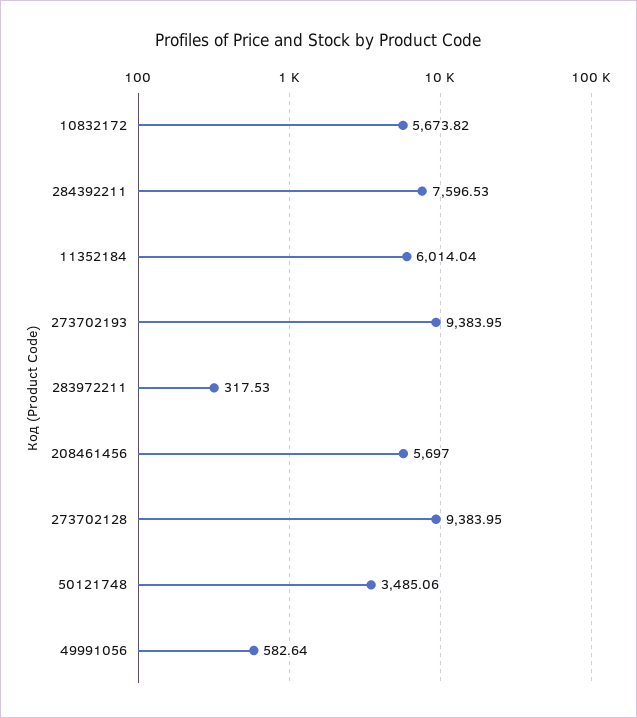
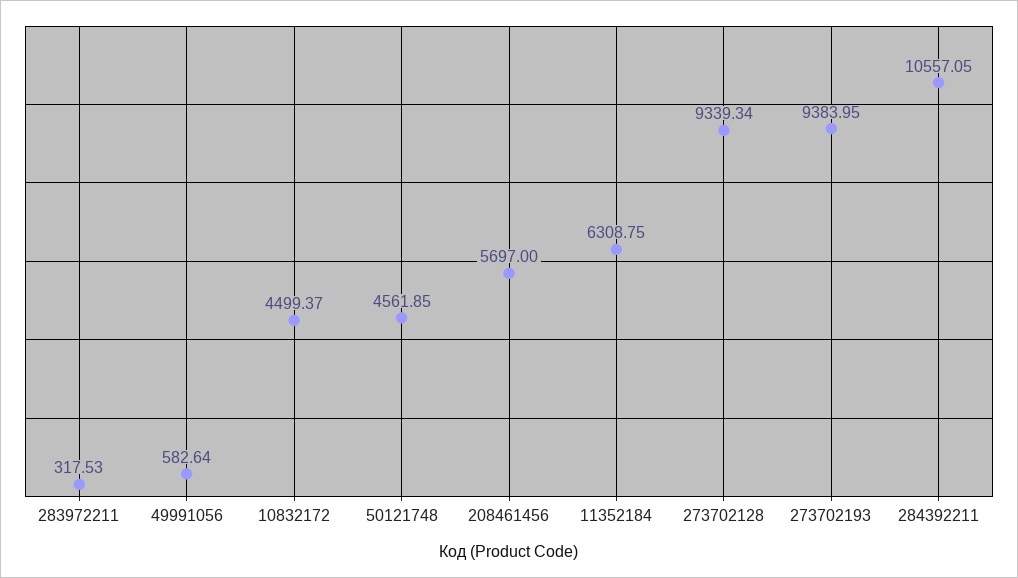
  {
-   "10832172": 5673.82,
+   "10832172": 4499.37,
-   "284392211": 7596.53,
+   "284392211": 10557.05,
-   "11352184": 6014.04,
+   "11352184": 6308.75,
    "273702193": 9383.95,
    "283972211": 317.53,
    "208461456": 5697,
-   "273702128": 9383.95,
+   "273702128": 9339.34,
-   "50121748": 3485.06,
+   "50121748": 4561.85,
    "49991056": 582.64
  }

